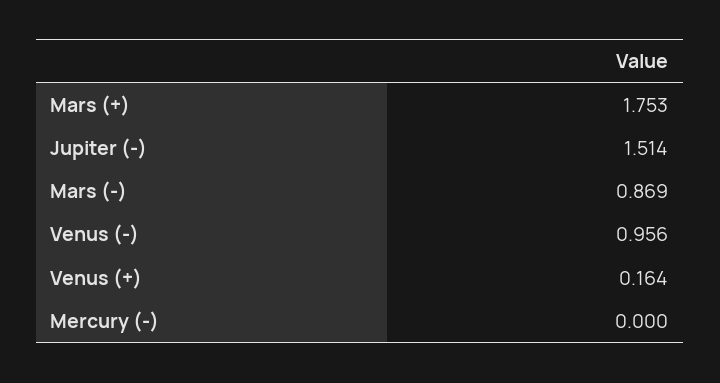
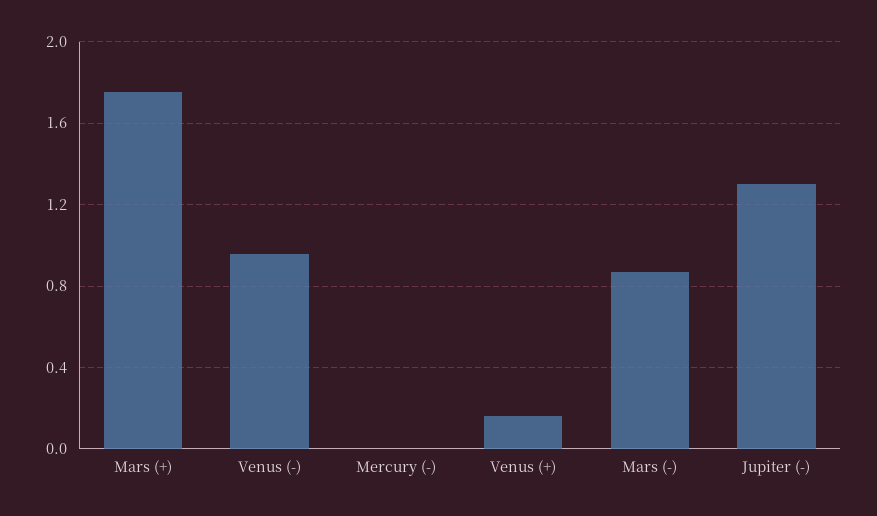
  {
    "Mars (+)": 1.753,
-   "Jupiter (-)": 1.514,
+   "Jupiter (-)": 1.3,
    "Mars (-)": 0.869,
    "Venus (-)": 0.956,
    "Venus (+)": 0.164,
    "Mercury (-)": 0
  }

